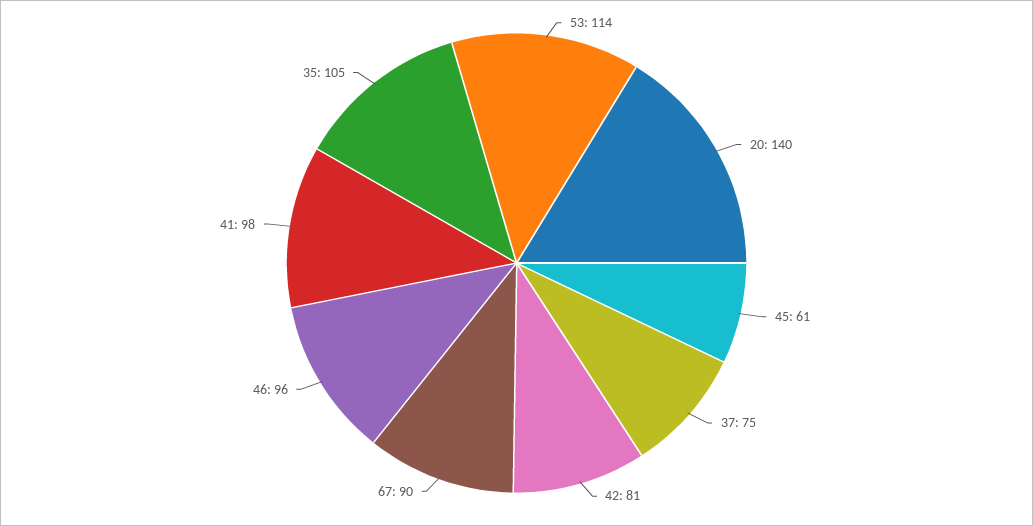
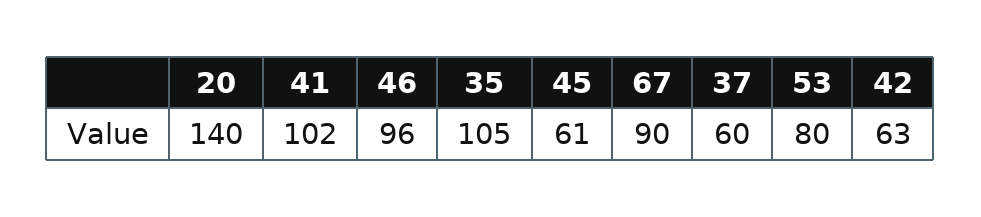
  {
-   "53": 114,
+   "53": 80,
    "20": 140,
    "45": 61,
-   "37": 75,
+   "37": 60,
-   "42": 81,
+   "42": 63,
    "67": 90,
    "46": 96,
-   "41": 98,
+   "41": 102,
    "35": 105
  }

